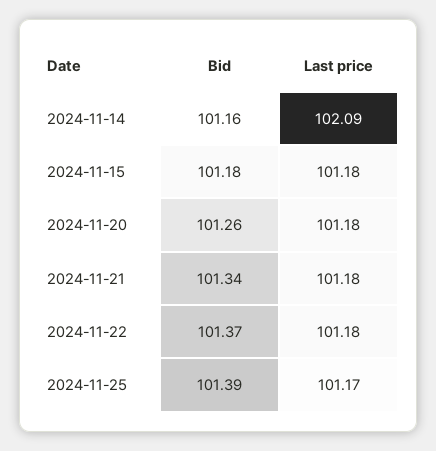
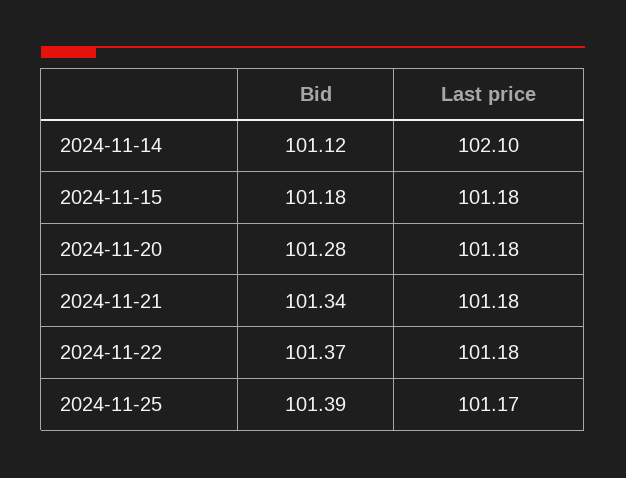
  {
    "Bid": {
-     "2024-11-14": 101.16,
+     "2024-11-14": 101.12,
      "2024-11-15": 101.18,
-     "2024-11-20": 101.26,
+     "2024-11-20": 101.28,
      "2024-11-21": 101.34,
      "2024-11-22": 101.37,
      "2024-11-25": 101.39
    },
    "Last price": {
-     "2024-11-14": 102.09,
+     "2024-11-14": 102.1,
      "2024-11-15": 101.18,
      "2024-11-20": 101.18,
      "2024-11-21": 101.18,
      "2024-11-22": 101.18,
      "2024-11-25": 101.17
    }
  }

